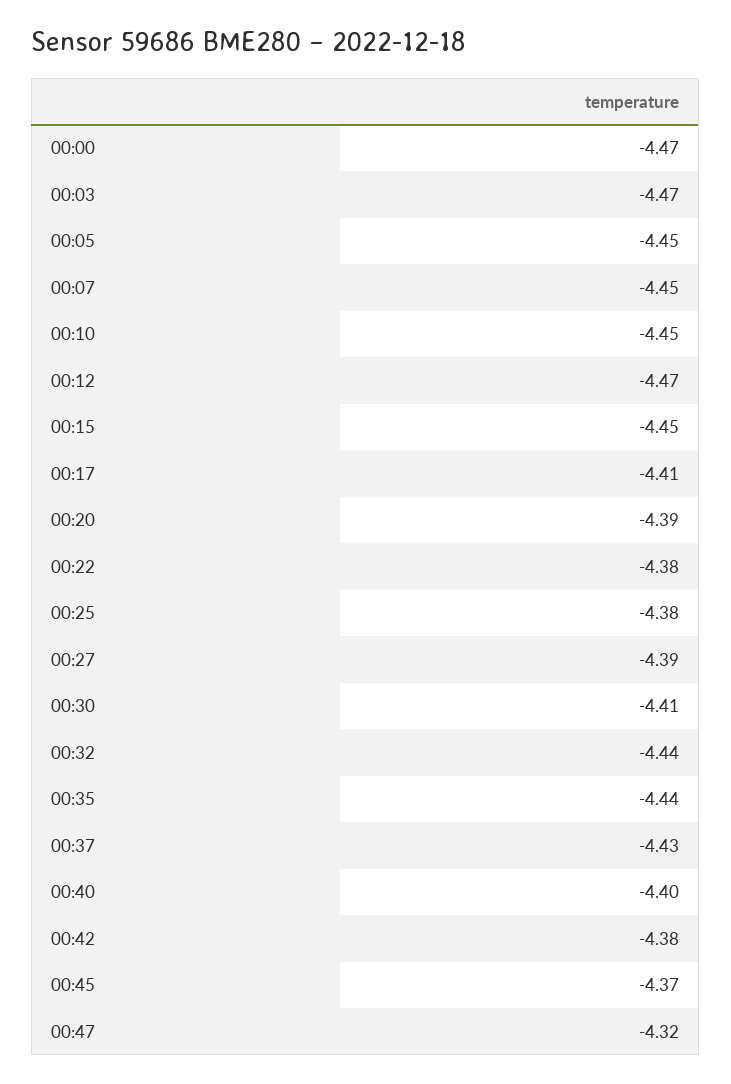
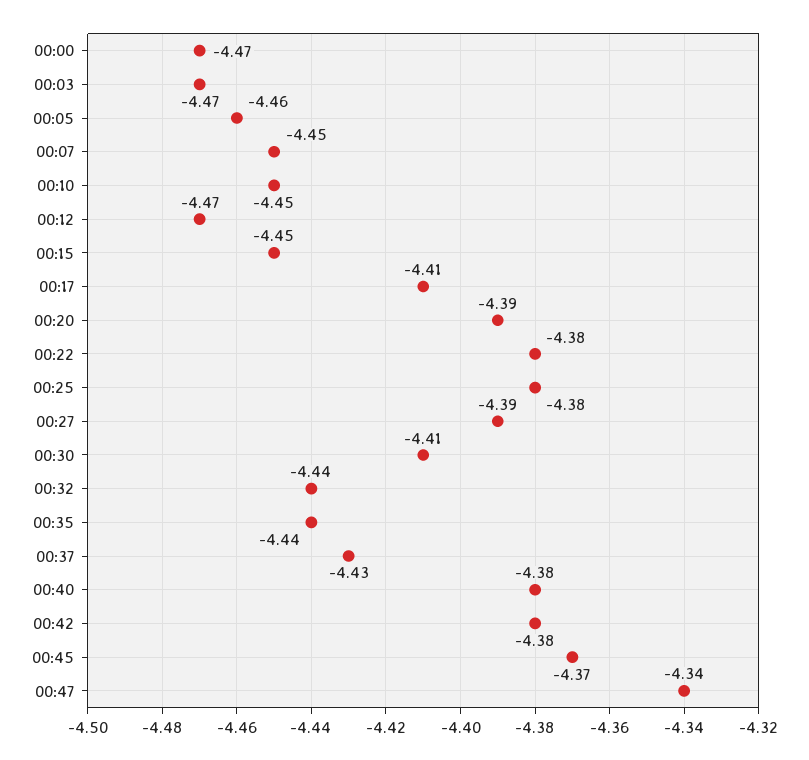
  {
    "00:00": -4.47,
    "00:03": -4.47,
-   "00:05": -4.45,
+   "00:05": -4.46,
    "00:07": -4.45,
    "00:10": -4.45,
    "00:12": -4.47,
    "00:15": -4.45,
    "00:17": -4.41,
    "00:20": -4.39,
    "00:22": -4.38,
    "00:25": -4.38,
    "00:27": -4.39,
    "00:30": -4.41,
    "00:32": -4.44,
    "00:35": -4.44,
    "00:37": -4.43,
-   "00:40": -4.4,
+   "00:40": -4.38,
    "00:42": -4.38,
    "00:45": -4.37,
-   "00:47": -4.32
+   "00:47": -4.34
  }

